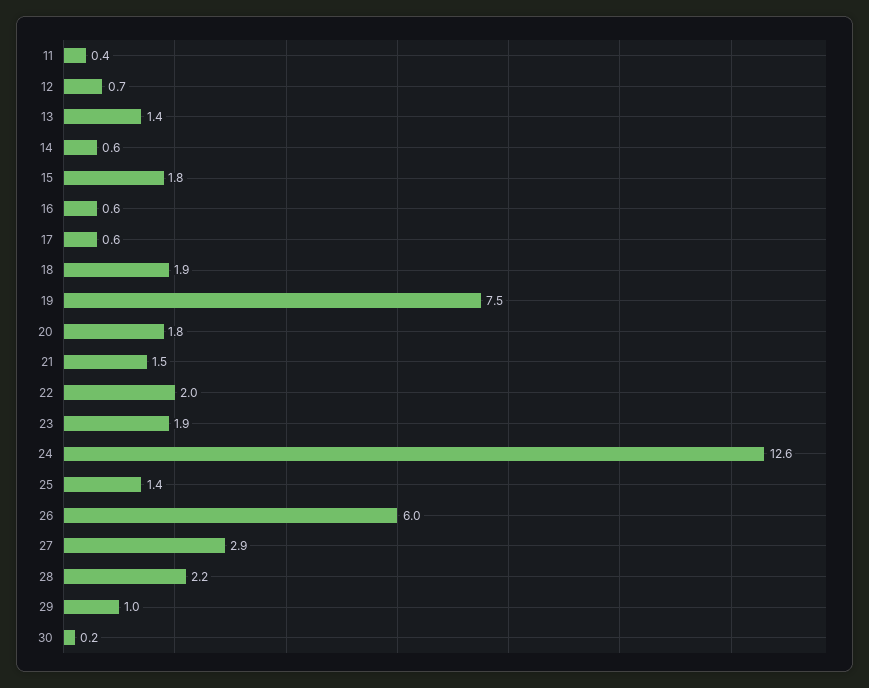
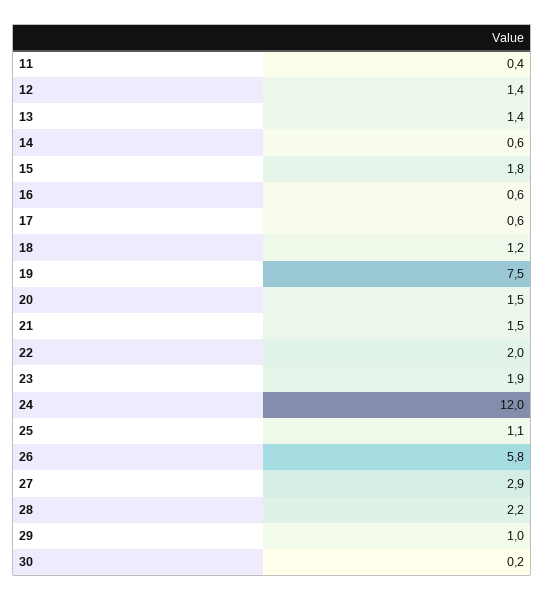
  {
    "11": 0.4,
-   "12": 0.7,
+   "12": 1.4,
    "13": 1.4,
    "14": 0.6,
    "15": 1.8,
    "16": 0.6,
    "17": 0.6,
-   "18": 1.9,
+   "18": 1.2,
    "19": 7.5,
-   "20": 1.8,
+   "20": 1.5,
    "21": 1.5,
    "22": 2,
    "23": 1.9,
-   "24": 12.6,
+   "24": 12,
-   "25": 1.4,
+   "25": 1.1,
-   "26": 6,
+   "26": 5.8,
    "27": 2.9,
    "28": 2.2,
    "29": 1,
    "30": 0.2
  }

